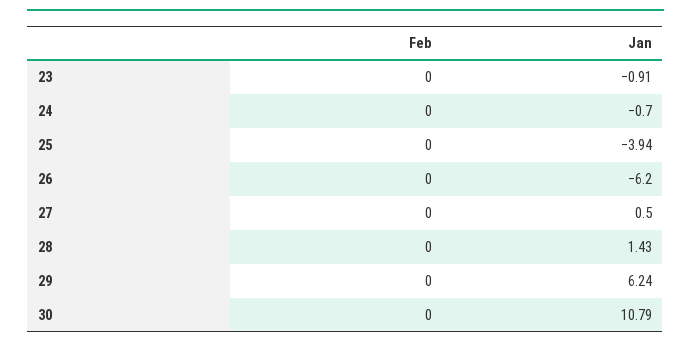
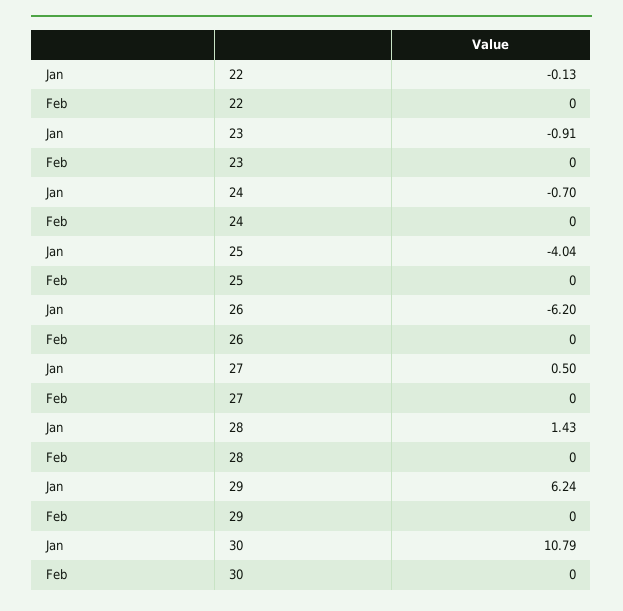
  {
    "Feb": {
      "23": 0,
      "24": 0,
      "25": 0,
      "26": 0,
      "27": 0,
      "28": 0,
      "29": 0,
-     "30": 0
+     "30": 0,
+     "22": 0
    },
    "Jan": {
      "23": -0.91,
      "24": -0.7,
-     "25": -3.94,
+     "25": -4.04,
      "26": -6.2,
      "27": 0.5,
      "28": 1.43,
      "29": 6.24,
-     "30": 10.79
+     "30": 10.79,
+     "22": -0.13
    }
  }

